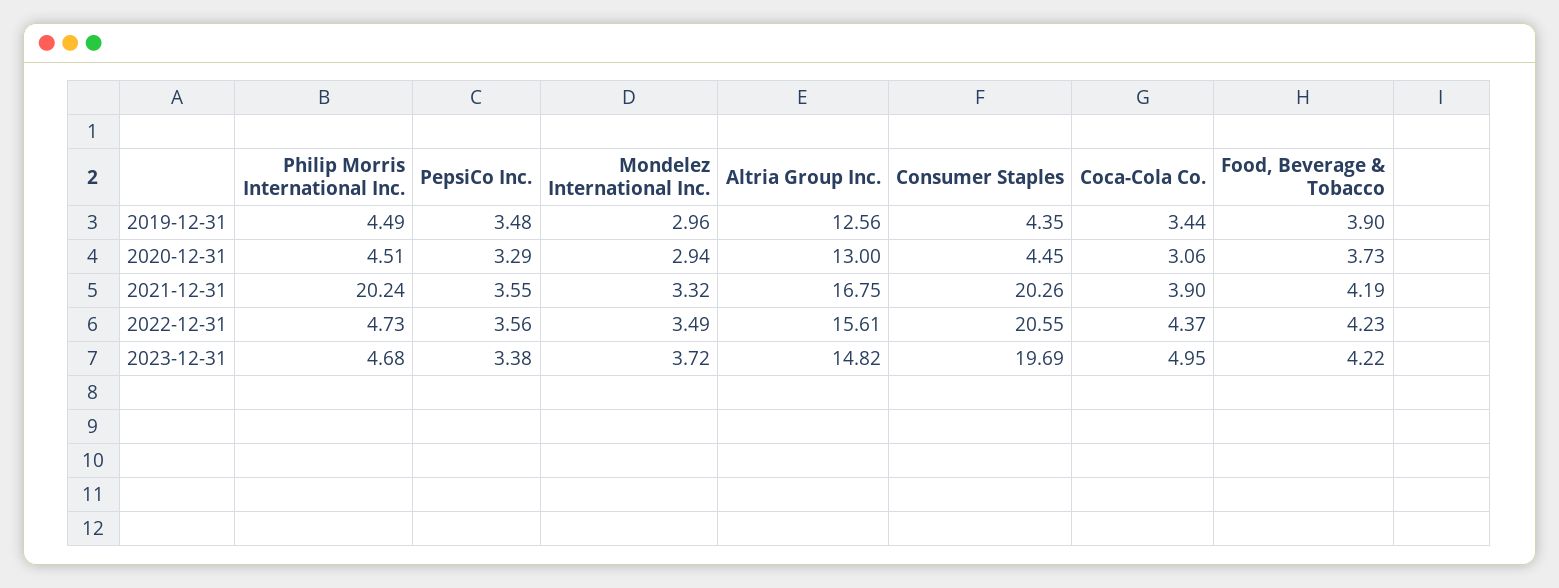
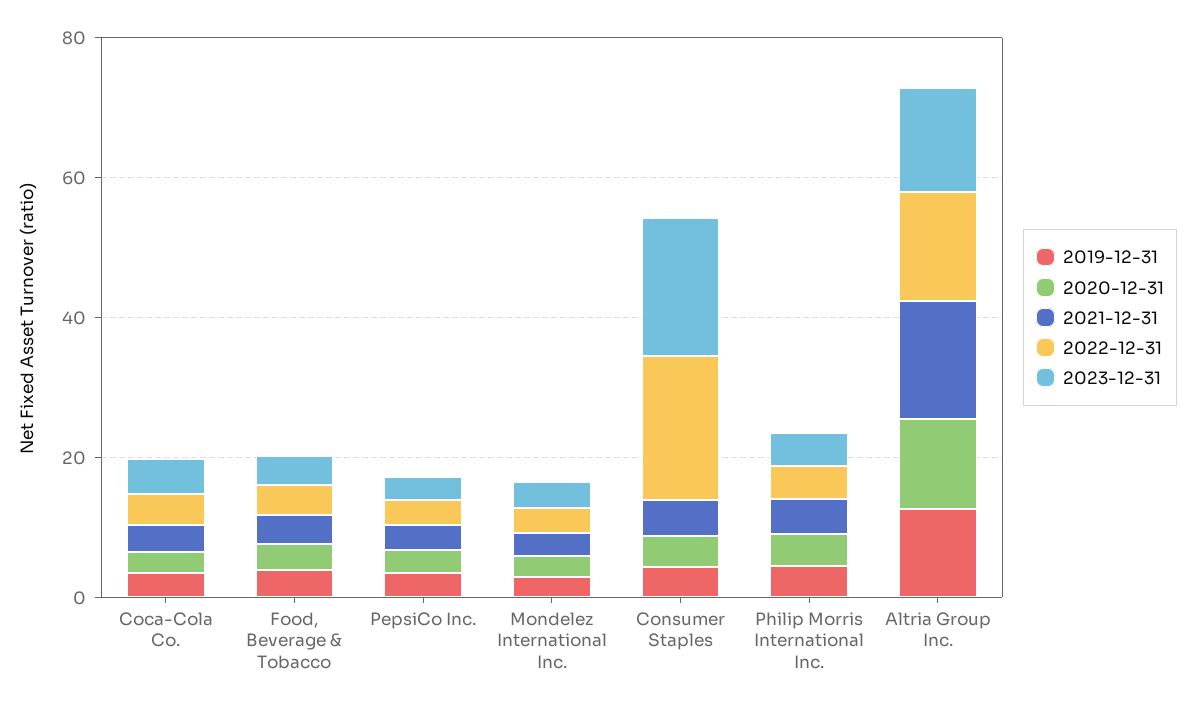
  {
    "2019-12-31": {
      "Philip Morris International Inc.": 4.49,
      "PepsiCo Inc.": 3.48,
      "Mondelez International Inc.": 2.96,
      "Altria Group Inc.": 12.56,
      "Consumer Staples": 4.35,
      "Coca-Cola Co.": 3.44,
      "Food, Beverage & Tobacco": 3.9
    },
    "2020-12-31": {
      "Philip Morris International Inc.": 4.51,
      "PepsiCo Inc.": 3.29,
      "Mondelez International Inc.": 2.94,
      "Altria Group Inc.": 13,
      "Consumer Staples": 4.45,
      "Coca-Cola Co.": 3.06,
      "Food, Beverage & Tobacco": 3.73
    },
    "2021-12-31": {
-     "Philip Morris International Inc.": 20.24,
+     "Philip Morris International Inc.": 5,
      "PepsiCo Inc.": 3.55,
      "Mondelez International Inc.": 3.32,
      "Altria Group Inc.": 16.75,
-     "Consumer Staples": 20.26,
+     "Consumer Staples": 5,
      "Coca-Cola Co.": 3.9,
      "Food, Beverage & Tobacco": 4.19
    },
    "2022-12-31": {
      "Philip Morris International Inc.": 4.73,
      "PepsiCo Inc.": 3.56,
      "Mondelez International Inc.": 3.49,
      "Altria Group Inc.": 15.61,
      "Consumer Staples": 20.55,
      "Coca-Cola Co.": 4.37,
      "Food, Beverage & Tobacco": 4.23
    },
    "2023-12-31": {
      "Philip Morris International Inc.": 4.68,
      "PepsiCo Inc.": 3.38,
      "Mondelez International Inc.": 3.72,
      "Altria Group Inc.": 14.82,
      "Consumer Staples": 19.69,
      "Coca-Cola Co.": 4.95,
      "Food, Beverage & Tobacco": 4.22
    }
  }

